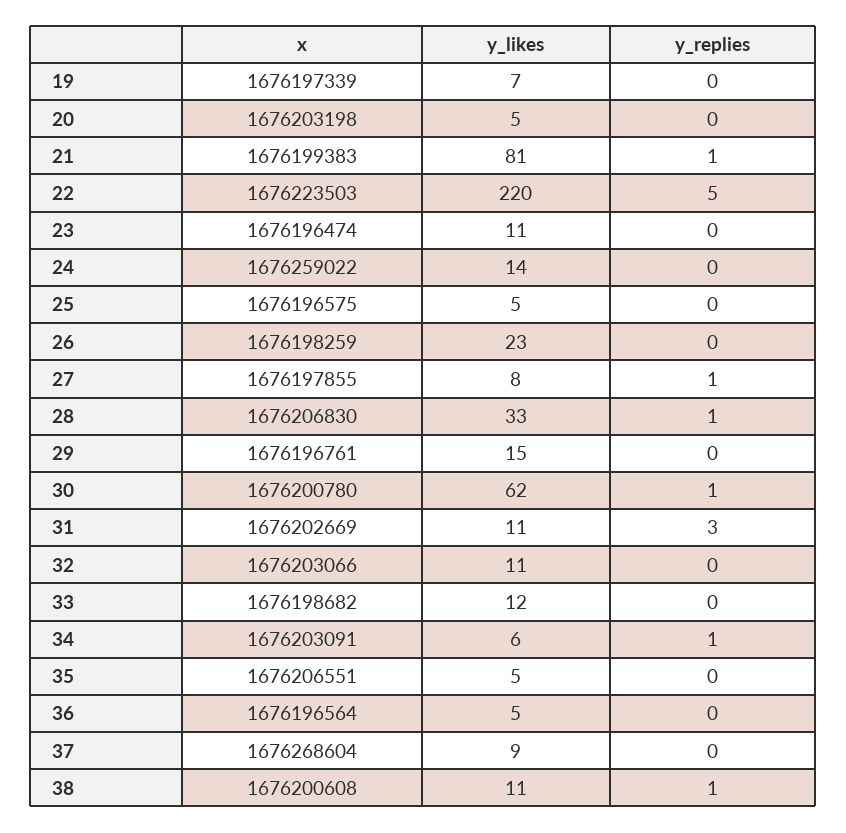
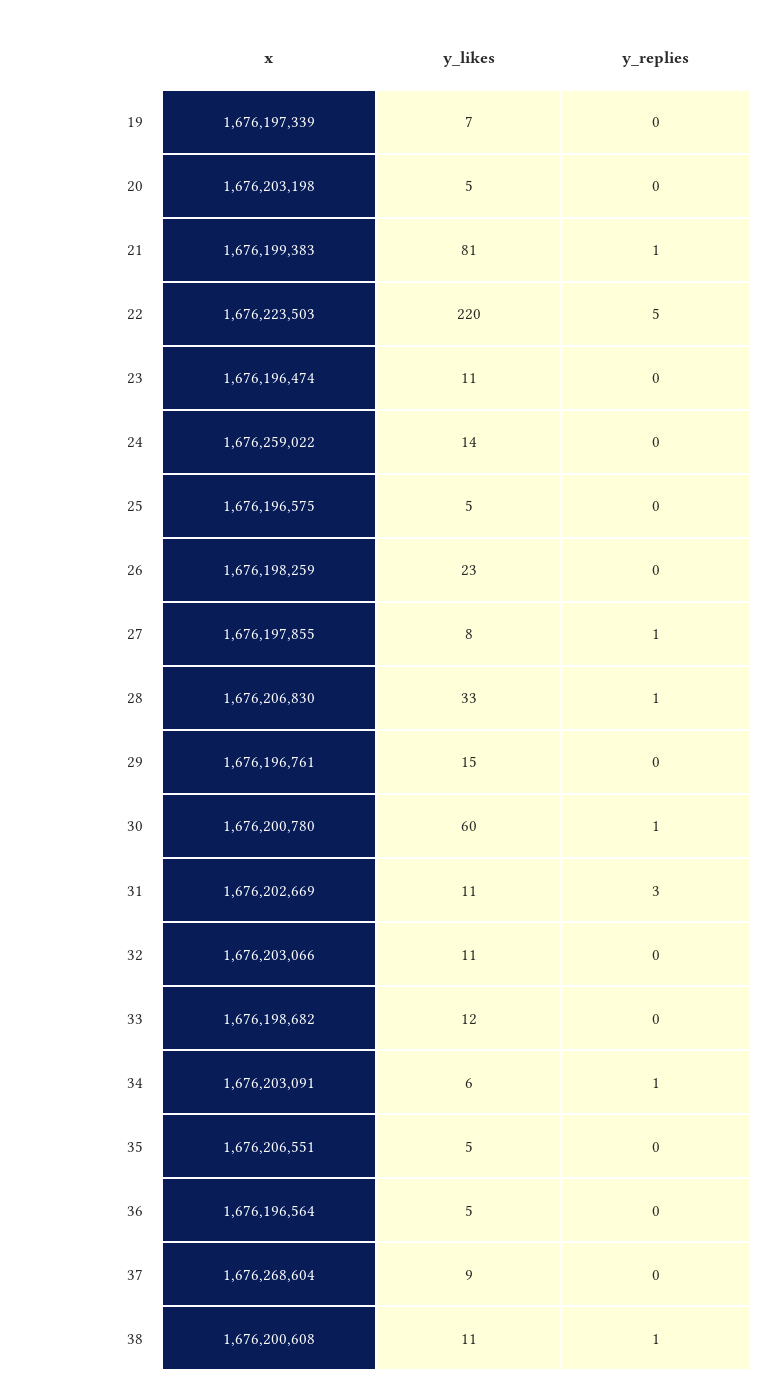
  {
    "x": {
      "19": 1676197339,
      "20": 1676203198,
      "21": 1676199383,
      "22": 1676223503,
      "23": 1676196474,
      "24": 1676259022,
      "25": 1676196575,
      "26": 1676198259,
      "27": 1676197855,
      "28": 1676206830,
      "29": 1676196761,
      "30": 1676200780,
      "31": 1676202669,
      "32": 1676203066,
      "33": 1676198682,
      "34": 1676203091,
      "35": 1676206551,
      "36": 1676196564,
      "37": 1676268604,
      "38": 1676200608
    },
    "y_likes": {
      "19": 7,
      "20": 5,
      "21": 81,
      "22": 220,
      "23": 11,
      "24": 14,
      "25": 5,
      "26": 23,
      "27": 8,
      "28": 33,
      "29": 15,
-     "30": 62,
+     "30": 60,
      "31": 11,
      "32": 11,
      "33": 12,
      "34": 6,
      "35": 5,
      "36": 5,
      "37": 9,
      "38": 11
    },
    "y_replies": {
      "19": 0,
      "20": 0,
      "21": 1,
      "22": 5,
      "23": 0,
      "24": 0,
      "25": 0,
      "26": 0,
      "27": 1,
      "28": 1,
      "29": 0,
      "30": 1,
      "31": 3,
      "32": 0,
      "33": 0,
      "34": 1,
      "35": 0,
      "36": 0,
      "37": 0,
      "38": 1
    }
  }

